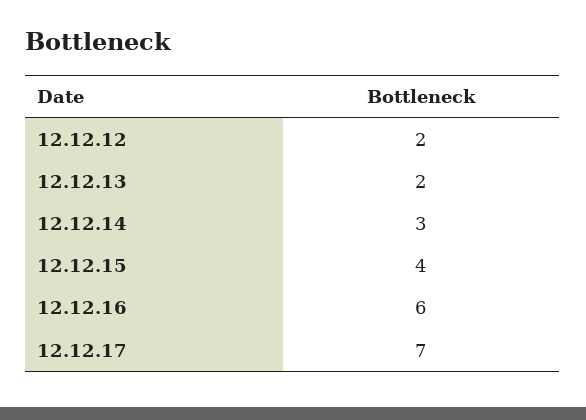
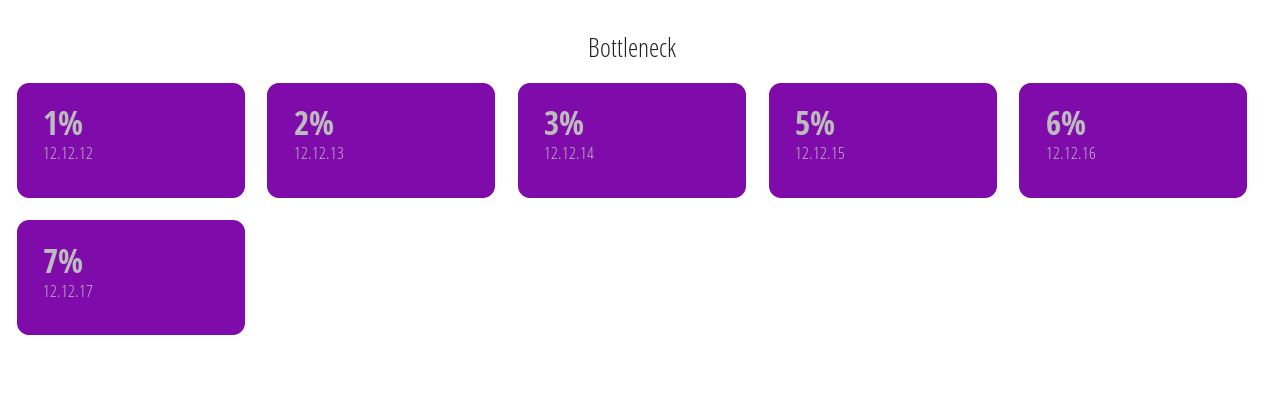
  {
-   "12.12.12": 2,
+   "12.12.12": 1,
    "12.12.13": 2,
    "12.12.14": 3,
-   "12.12.15": 4,
+   "12.12.15": 5,
    "12.12.16": 6,
    "12.12.17": 7
  }

